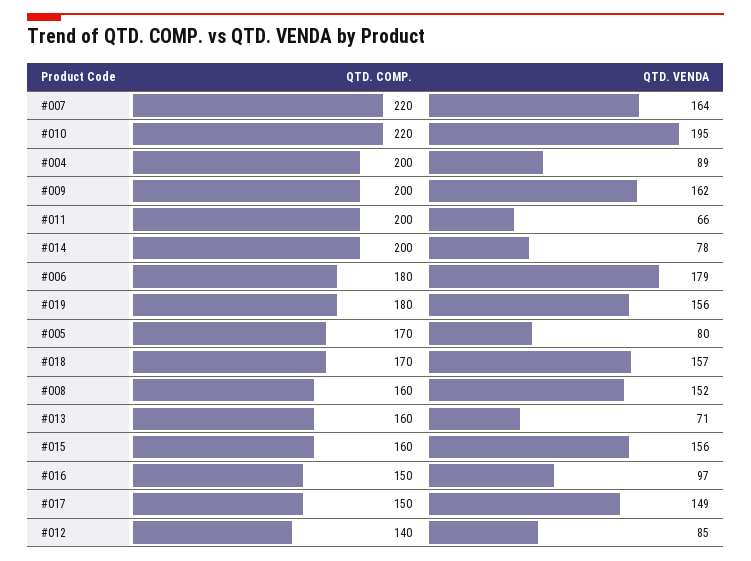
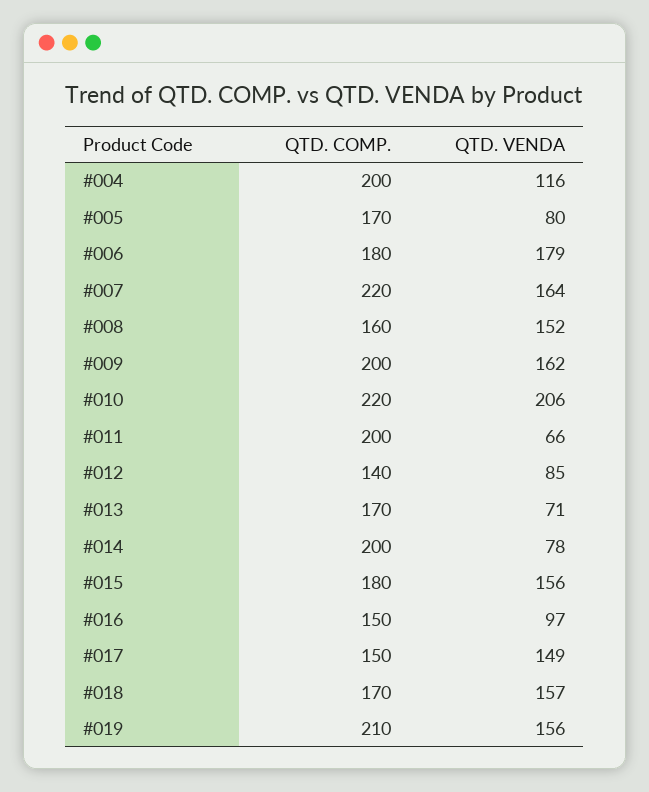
  {
    "QTD. COMP.": {
      "#007": 220,
      "#010": 220,
      "#004": 200,
      "#009": 200,
      "#011": 200,
      "#014": 200,
      "#006": 180,
-     "#019": 180,
+     "#019": 210,
      "#005": 170,
      "#018": 170,
      "#008": 160,
-     "#013": 160,
+     "#013": 170,
-     "#015": 160,
+     "#015": 180,
      "#016": 150,
      "#017": 150,
      "#012": 140
    },
    "QTD. VENDA": {
      "#007": 164,
-     "#010": 195,
+     "#010": 206,
-     "#004": 89,
+     "#004": 116,
      "#009": 162,
      "#011": 66,
      "#014": 78,
      "#006": 179,
      "#019": 156,
      "#005": 80,
      "#018": 157,
      "#008": 152,
      "#013": 71,
      "#015": 156,
      "#016": 97,
      "#017": 149,
      "#012": 85
    }
  }

